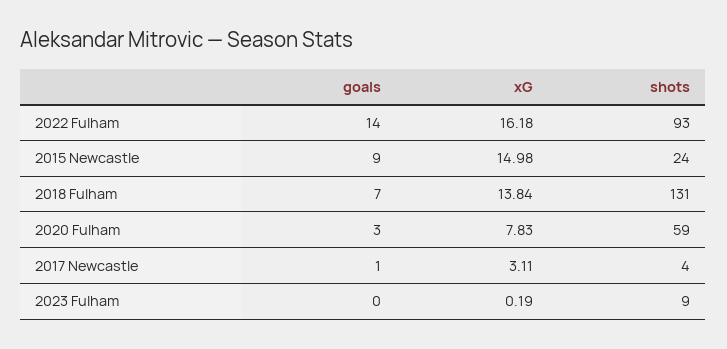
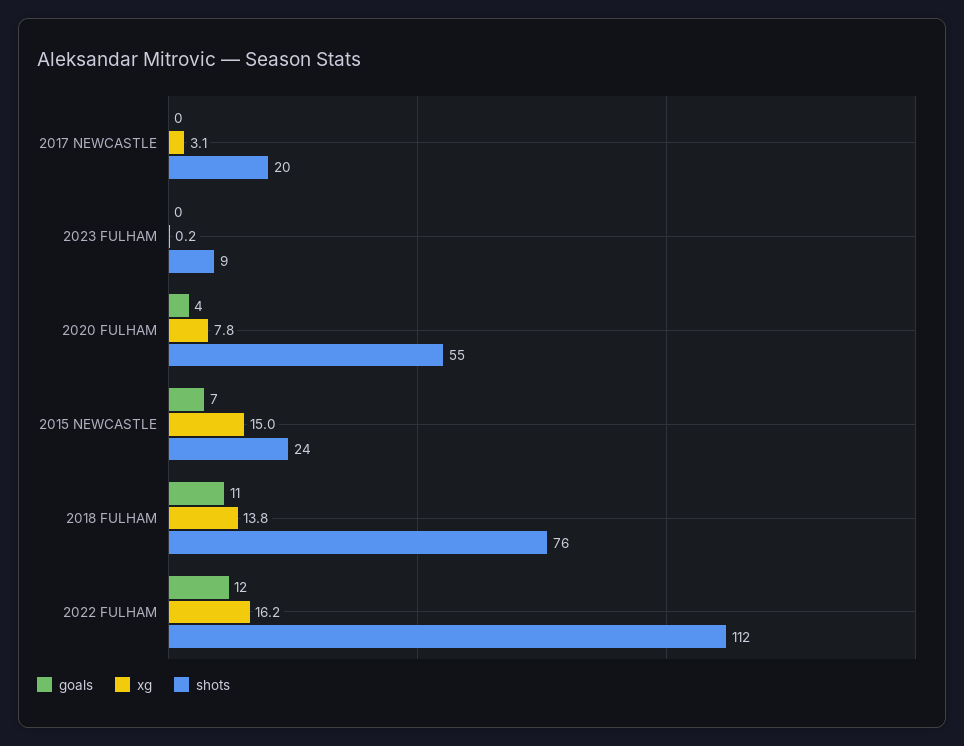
  {
    "goals": {
-     "2022 Fulham": 14,
+     "2022 Fulham": 12,
-     "2015 Newcastle": 9,
+     "2015 Newcastle": 7,
-     "2018 Fulham": 7,
+     "2018 Fulham": 11,
-     "2020 Fulham": 3,
+     "2020 Fulham": 4,
-     "2017 Newcastle": 1,
+     "2017 Newcastle": 0,
      "2023 Fulham": 0
    },
    "xG": {
      "2022 Fulham": 16.18,
      "2015 Newcastle": 14.98,
      "2018 Fulham": 13.84,
      "2020 Fulham": 7.83,
      "2017 Newcastle": 3.11,
      "2023 Fulham": 0.19
    },
    "shots": {
-     "2022 Fulham": 93,
+     "2022 Fulham": 112,
      "2015 Newcastle": 24,
-     "2018 Fulham": 131,
+     "2018 Fulham": 76,
-     "2020 Fulham": 59,
+     "2020 Fulham": 55,
-     "2017 Newcastle": 4,
+     "2017 Newcastle": 20,
      "2023 Fulham": 9
    }
  }

